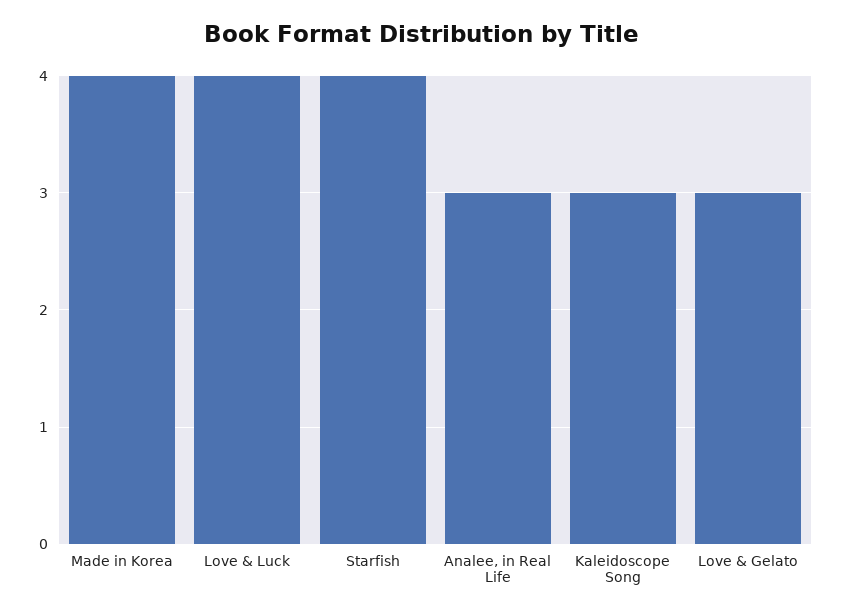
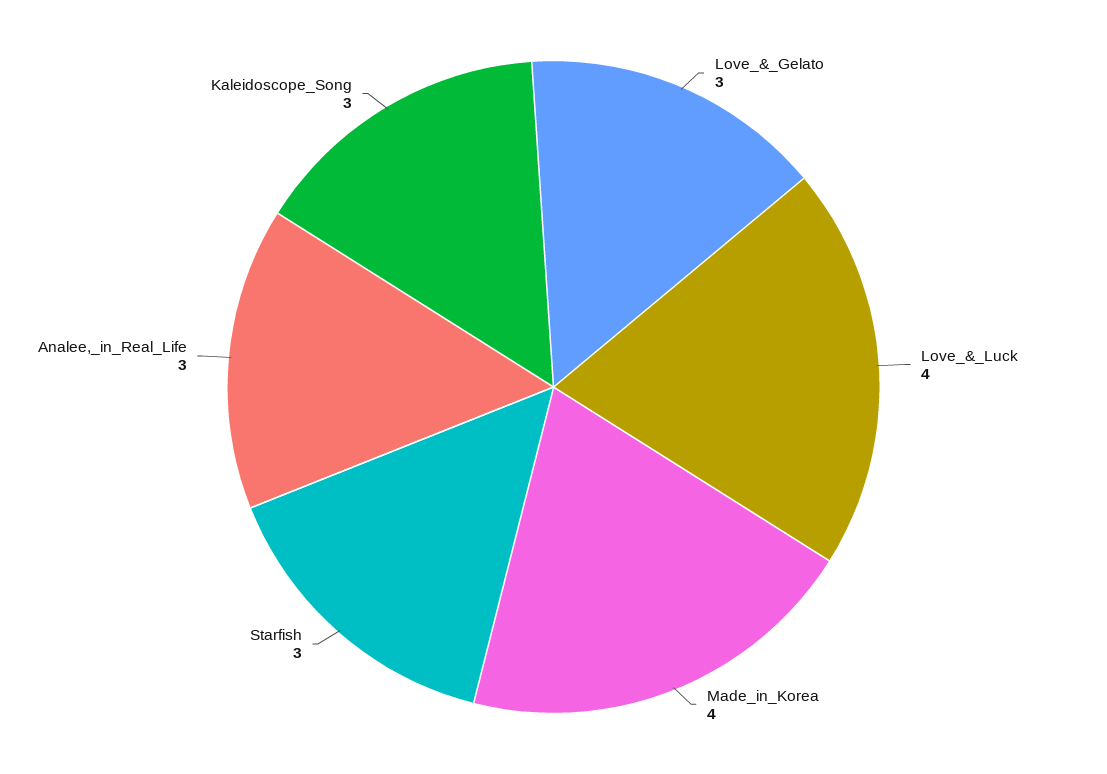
  {
    "Made in Korea": 4,
    "Love & Luck": 4,
-   "Starfish": 4,
+   "Starfish": 3,
    "Analee, in Real Life": 3,
    "Kaleidoscope Song": 3,
    "Love & Gelato": 3
  }

